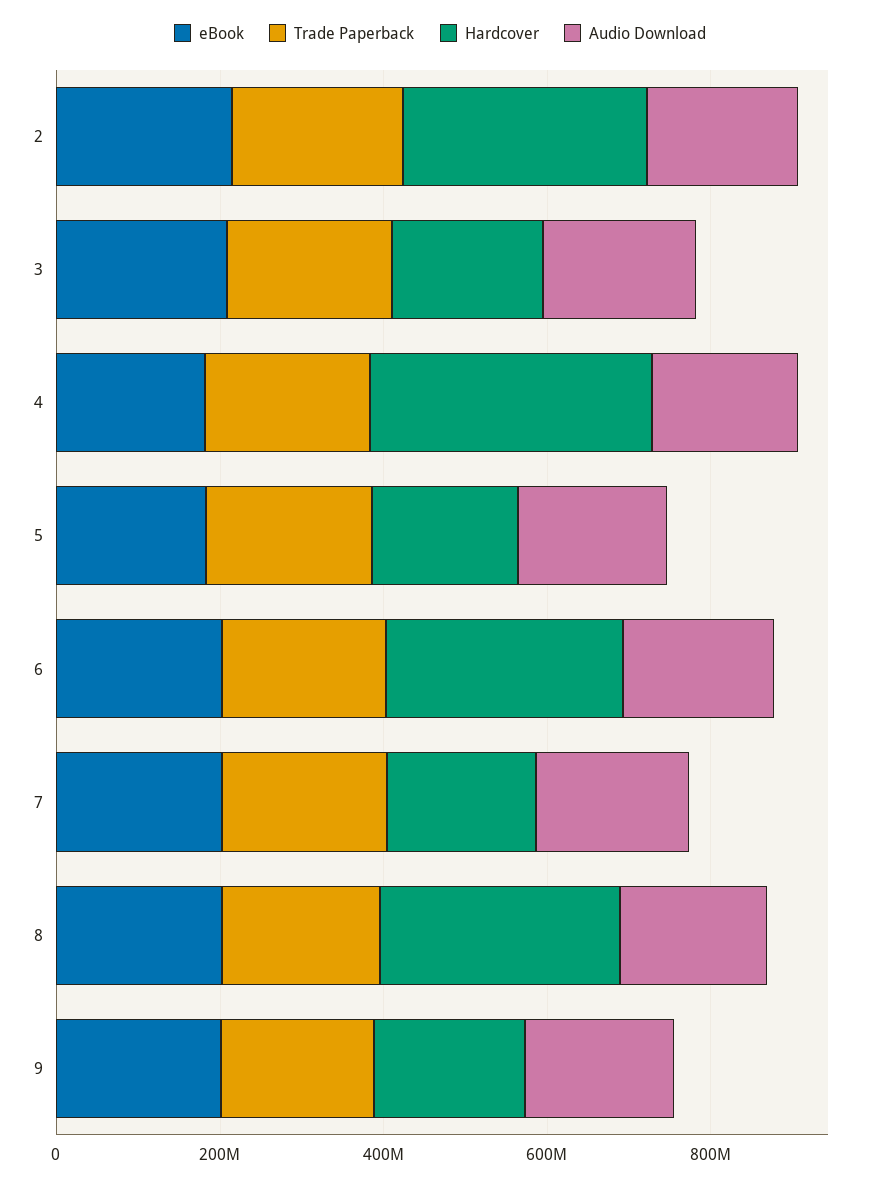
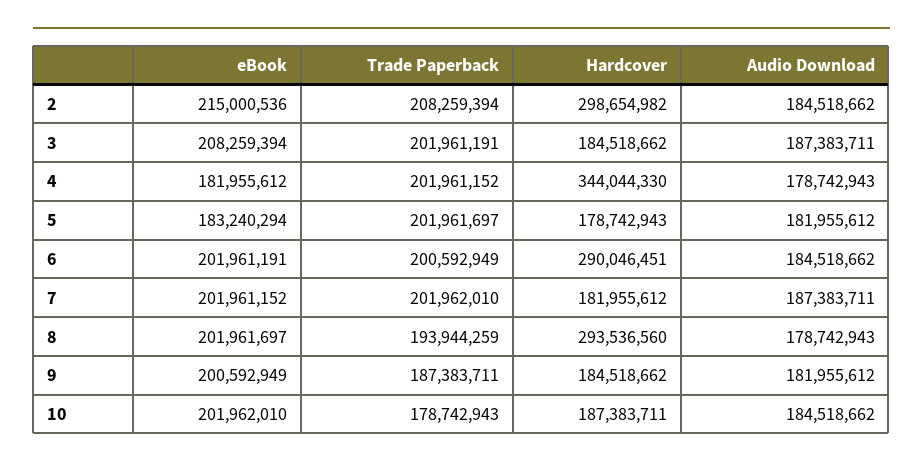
  {
    "eBook": {
      "2": 215000536,
      "3": 208259394,
      "4": 181955612,
      "5": 183240294,
      "6": 201961191,
      "7": 201961152,
      "8": 201961697,
-     "9": 200592949
+     "9": 200592949,
+     "10": 201962010
    },
    "Trade Paperback": {
      "2": 208259394,
      "3": 201961191,
      "4": 201961152,
      "5": 201961697,
      "6": 200592949,
      "7": 201962010,
      "8": 193944259,
-     "9": 187383711
+     "9": 187383711,
+     "10": 178742943
    },
    "Hardcover": {
      "2": 298654982,
      "3": 184518662,
      "4": 344044330,
      "5": 178742943,
      "6": 290046451,
      "7": 181955612,
      "8": 293536560,
-     "9": 184518662
+     "9": 184518662,
+     "10": 187383711
    },
    "Audio Download": {
      "2": 184518662,
      "3": 187383711,
      "4": 178742943,
      "5": 181955612,
      "6": 184518662,
      "7": 187383711,
      "8": 178742943,
-     "9": 181955612
+     "9": 181955612,
+     "10": 184518662
    }
  }

